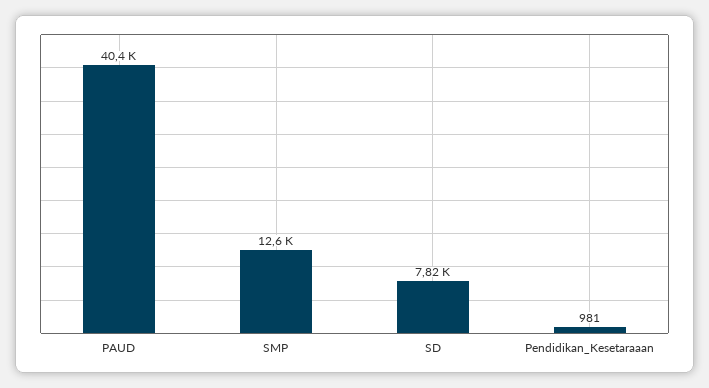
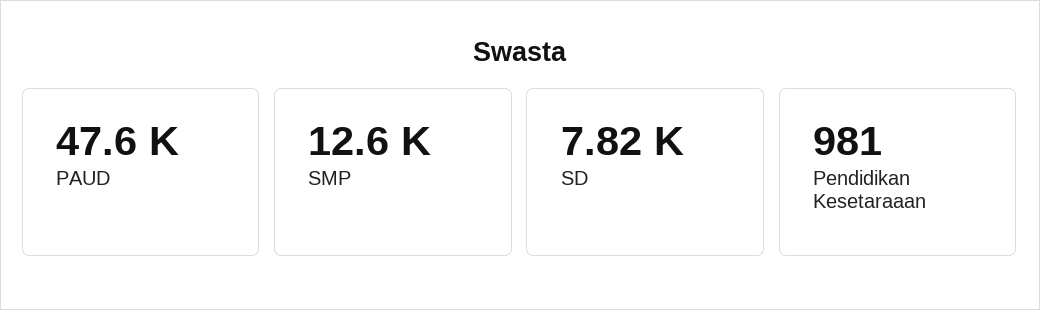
  {
-   "PAUD": 40400,
+   "PAUD": 47600,
    "SMP": 12600,
    "SD": 7820,
    "Pendidikan_Kesetaraaan": 981
  }

